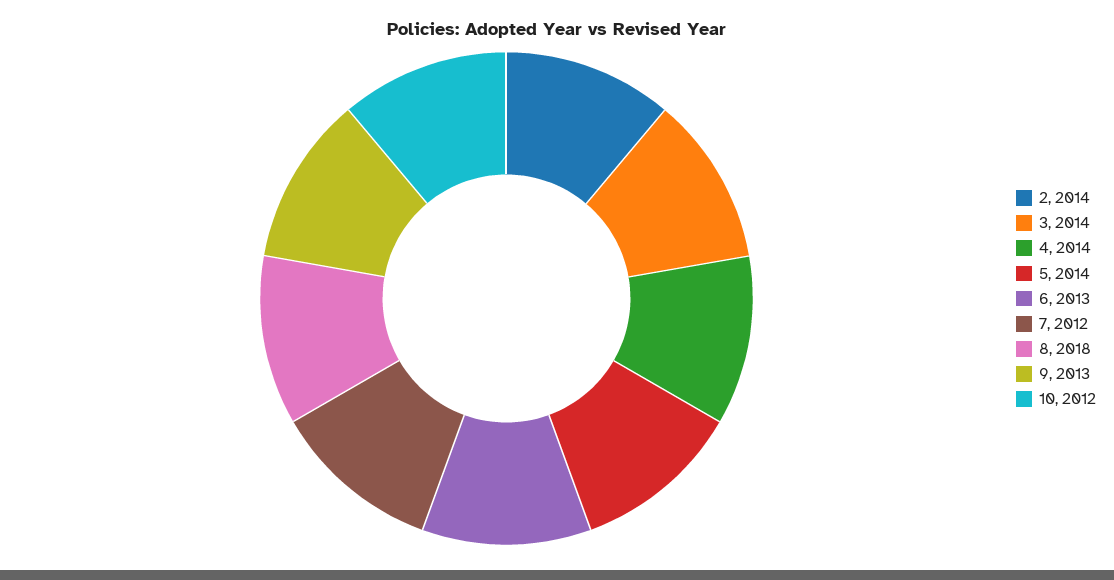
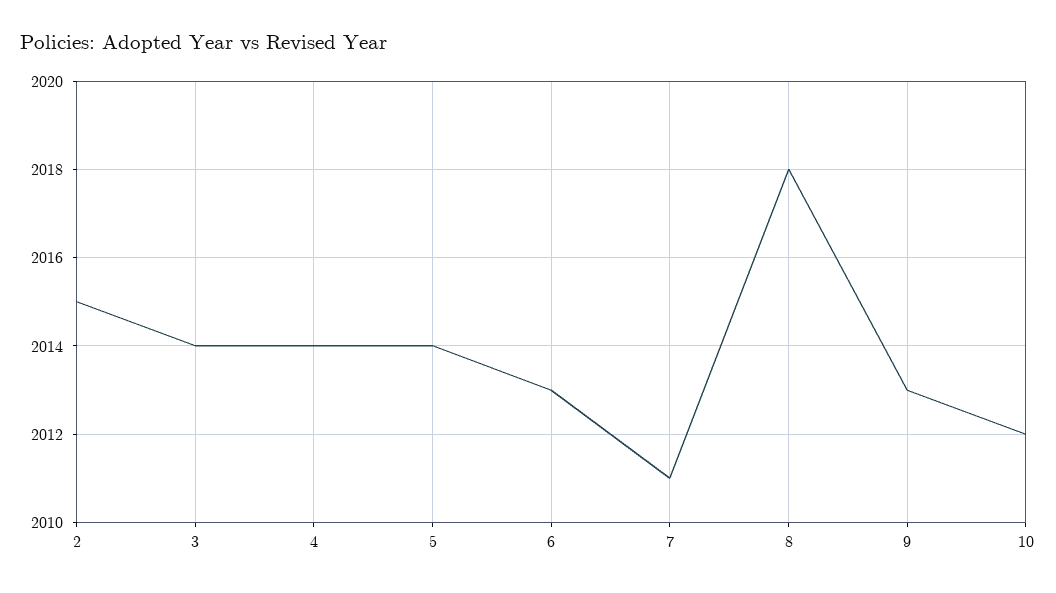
  {
-   "2": 2014,
+   "2": 2015,
    "3": 2014,
    "4": 2014,
    "5": 2014,
    "6": 2013,
-   "7": 2012,
+   "7": 2011,
    "8": 2018,
    "9": 2013,
    "10": 2012
  }

